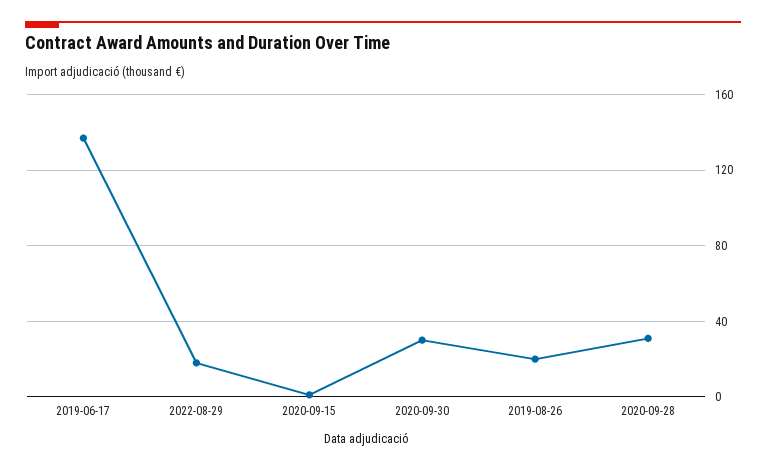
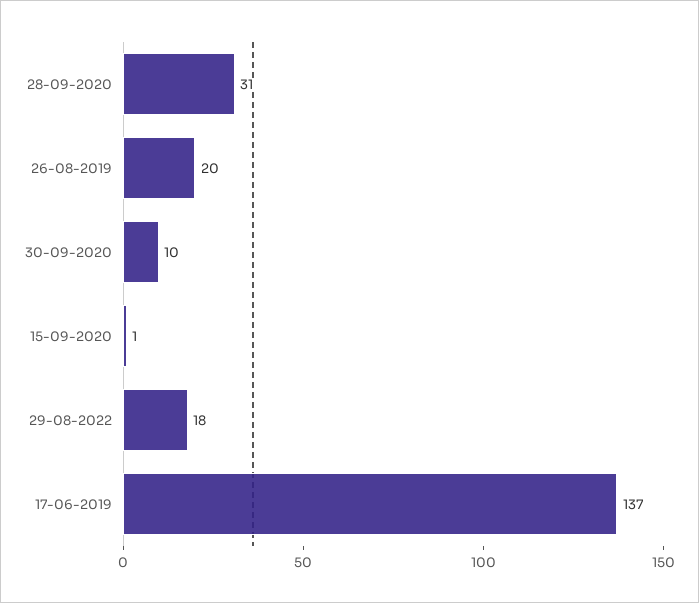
  {
    "2019-06-17": 137,
    "2022-08-29": 18,
    "2020-09-15": 1,
-   "2020-09-30": 30,
+   "2020-09-30": 10,
    "2019-08-26": 20,
    "2020-09-28": 31
  }

